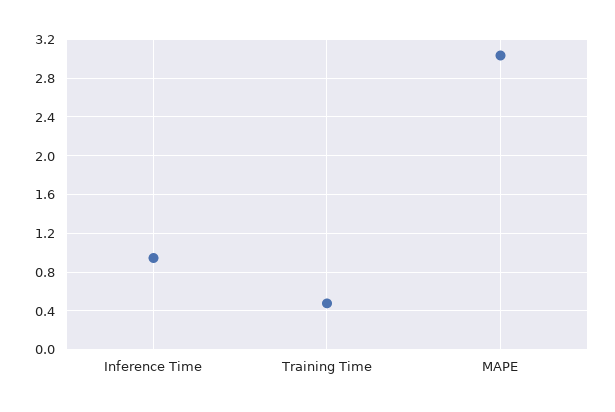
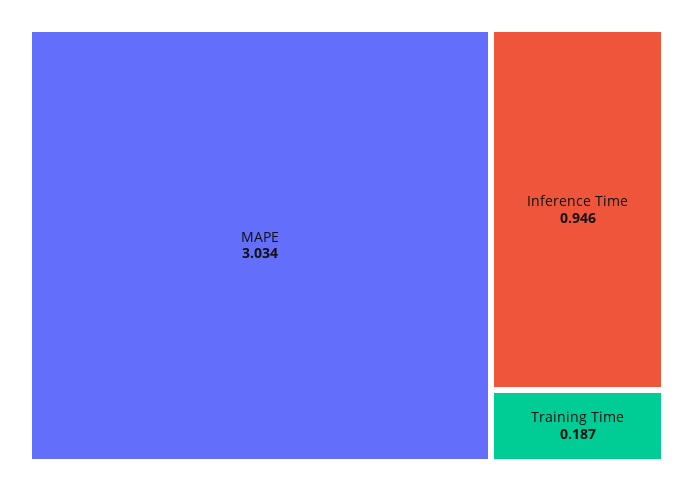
  {
    "Inference Time": 0.946,
-   "Training Time": 0.5,
+   "Training Time": 0.187,
    "MAPE": 3.034
  }

